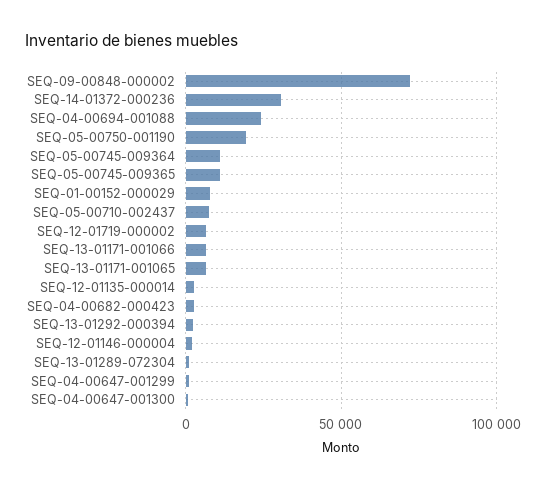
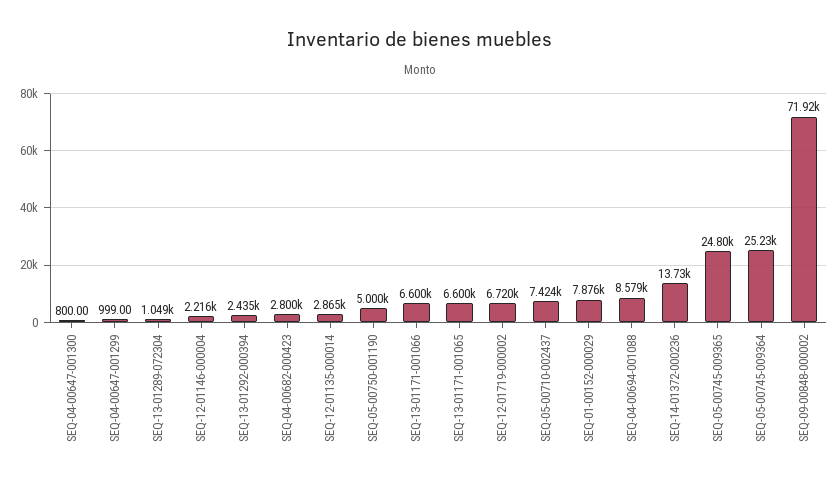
  {
    "SEQ-09-00848-000002": 71920,
-   "SEQ-14-01372-000236": 30000,
+   "SEQ-14-01372-000236": 13730,
-   "SEQ-04-00694-001088": 25000,
+   "SEQ-04-00694-001088": 8579,
-   "SEQ-05-00750-001190": 20000,
+   "SEQ-05-00750-001190": 5000,
-   "SEQ-05-00745-009364": 10000,
+   "SEQ-05-00745-009364": 25230,
-   "SEQ-05-00745-009365": 10000,
+   "SEQ-05-00745-009365": 24800,
    "SEQ-01-00152-000029": 7876,
    "SEQ-05-00710-002437": 7424,
    "SEQ-12-01719-000002": 6720,
    "SEQ-13-01171-001066": 6600,
    "SEQ-13-01171-001065": 6600,
    "SEQ-12-01135-000014": 2865,
    "SEQ-04-00682-000423": 2800,
    "SEQ-13-01292-000394": 2435,
    "SEQ-12-01146-000004": 2216,
    "SEQ-13-01289-072304": 1049,
    "SEQ-04-00647-001299": 999,
    "SEQ-04-00647-001300": 800
  }

